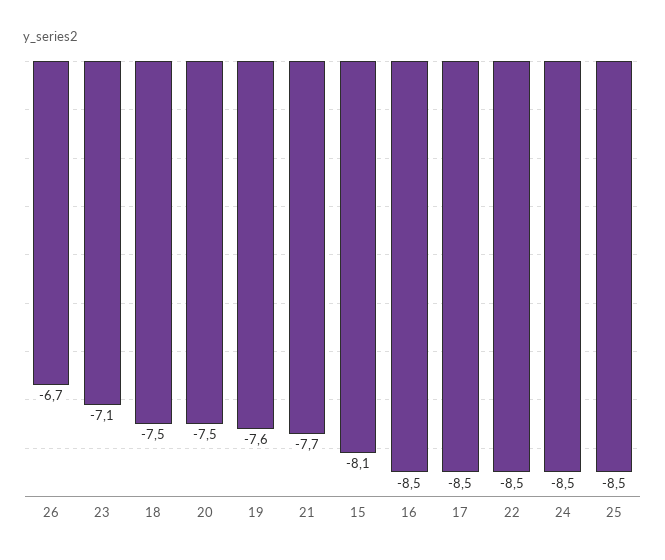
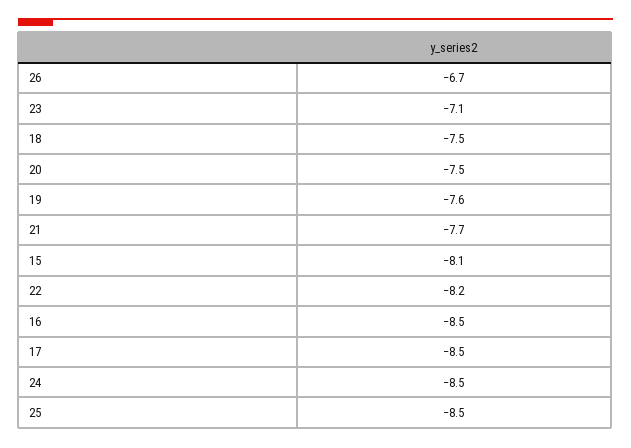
  {
    "26": -6.7,
    "23": -7.1,
    "18": -7.5,
    "20": -7.5,
    "19": -7.6,
    "21": -7.7,
    "15": -8.1,
    "16": -8.5,
    "17": -8.5,
-   "22": -8.5,
+   "22": -8.2,
    "24": -8.5,
    "25": -8.5
  }

